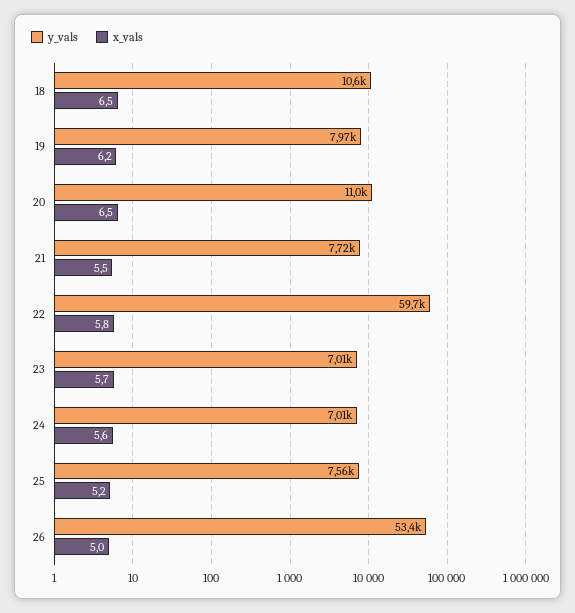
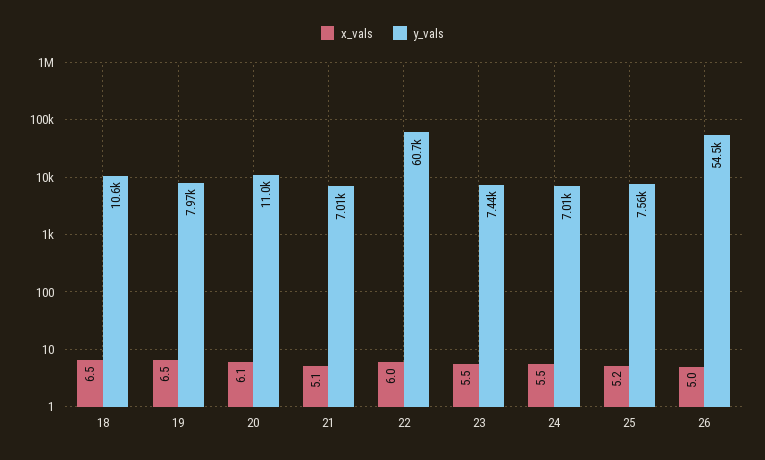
  {
    "y_vals": {
      "18": 10600,
      "19": 7970,
      "20": 11000,
-     "21": 7720,
+     "21": 7010,
-     "22": 59700,
+     "22": 60700,
-     "23": 7010,
+     "23": 7440,
      "24": 7010,
      "25": 7560,
-     "26": 53400
+     "26": 54500
    },
    "x_vals": {
      "18": 6.5,
-     "19": 6.2,
+     "19": 6.5,
-     "20": 6.5,
+     "20": 6.1,
-     "21": 5.5,
+     "21": 5.1,
-     "22": 5.8,
+     "22": 6,
-     "23": 5.7,
+     "23": 5.5,
-     "24": 5.6,
+     "24": 5.5,
      "25": 5.2,
      "26": 5
    }
  }

